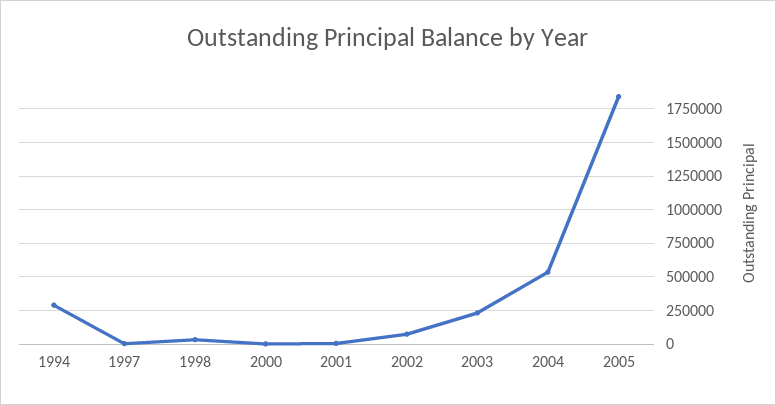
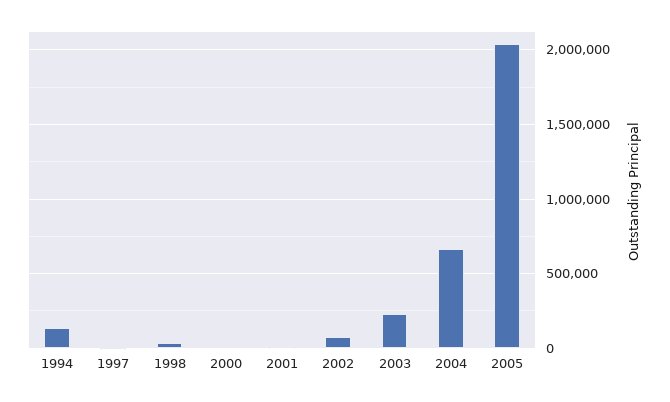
  {
-   "1994": 300000,
+   "1994": 150000,
    "1997": 0,
    "1998": 50000,
    "2000": 0,
    "2001": 0,
    "2002": 50000,
    "2003": 250000,
-   "2004": 550000,
+   "2004": 650000,
-   "2005": 1850000
+   "2005": 2050000
  }

